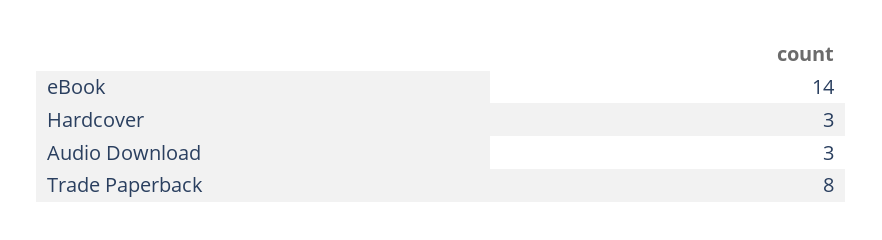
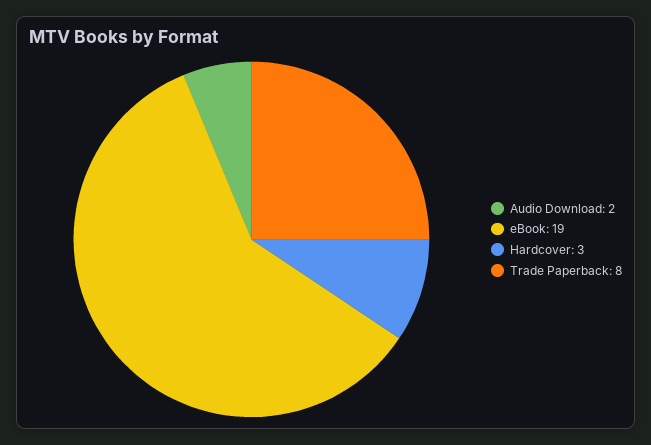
  {
-   "eBook": 14,
+   "eBook": 19,
    "Hardcover": 3,
-   "Audio Download": 3,
+   "Audio Download": 2,
    "Trade Paperback": 8
  }

